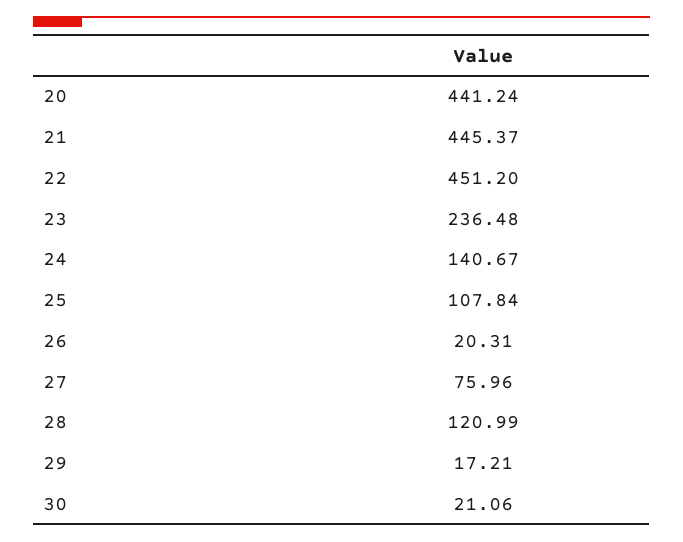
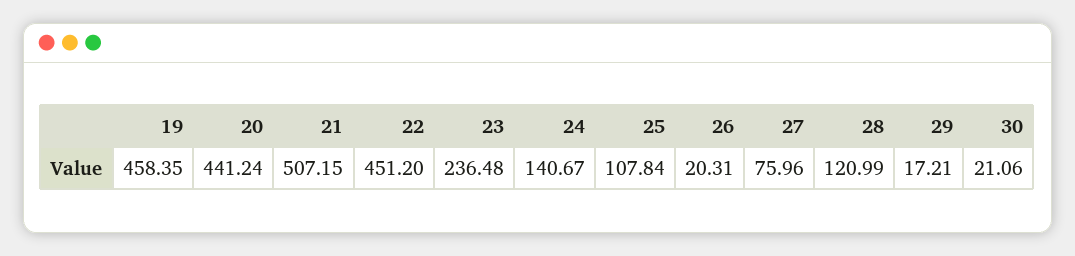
  {
    "20": 441.24,
-   "21": 445.37,
+   "21": 507.15,
    "22": 451.2,
    "23": 236.48,
    "24": 140.67,
    "25": 107.84,
    "26": 20.31,
    "27": 75.96,
    "28": 120.99,
    "29": 17.21,
-   "30": 21.06
+   "30": 21.06,
+   "19": 458.35
  }

